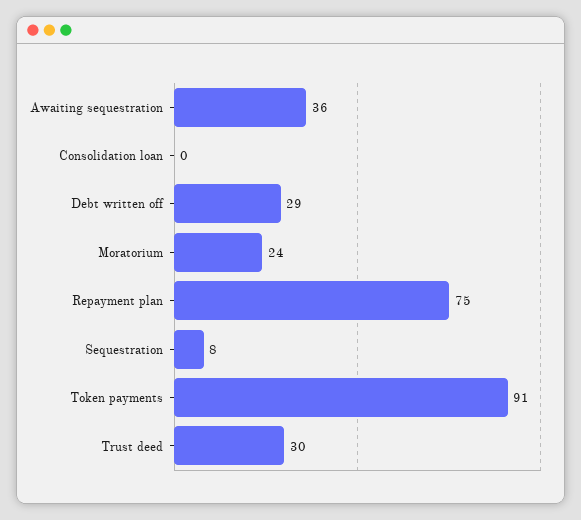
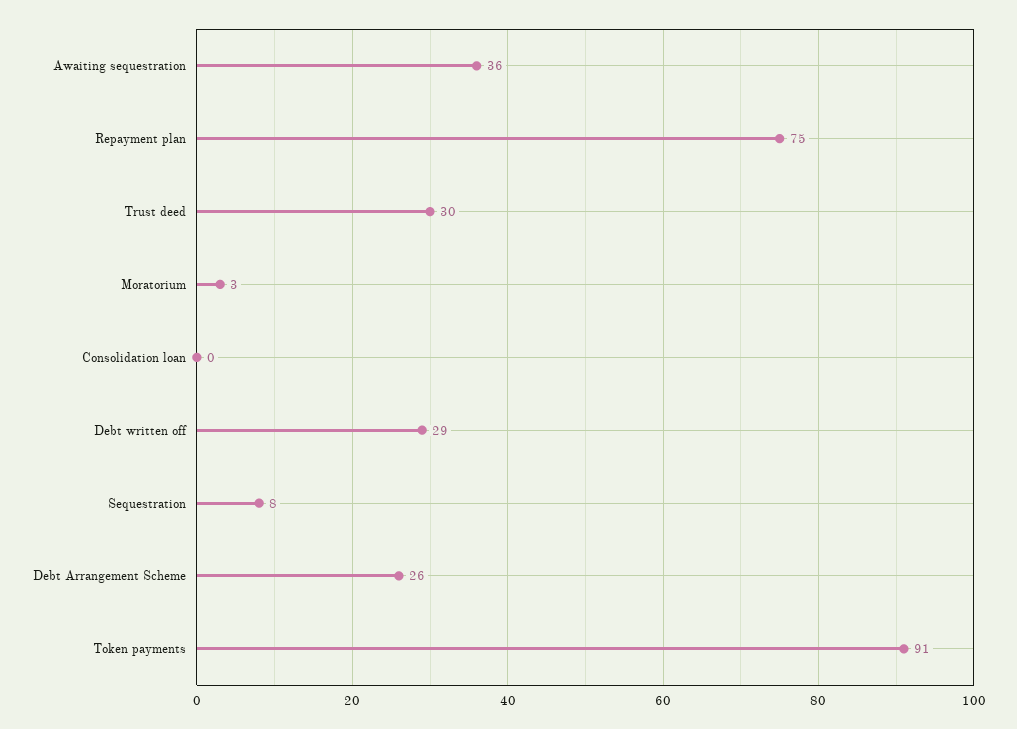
  {
    "Awaiting sequestration": 36,
    "Consolidation loan": 0,
    "Debt written off": 29,
-   "Moratorium": 24,
+   "Moratorium": 3,
    "Repayment plan": 75,
    "Sequestration": 8,
    "Token payments": 91,
-   "Trust deed": 30
+   "Trust deed": 30,
+   "Debt Arrangement Scheme": 26
  }

